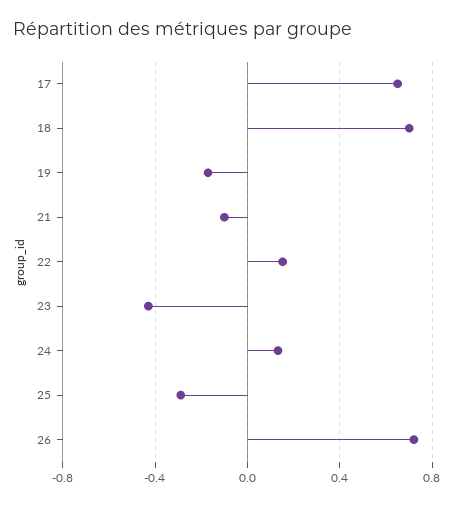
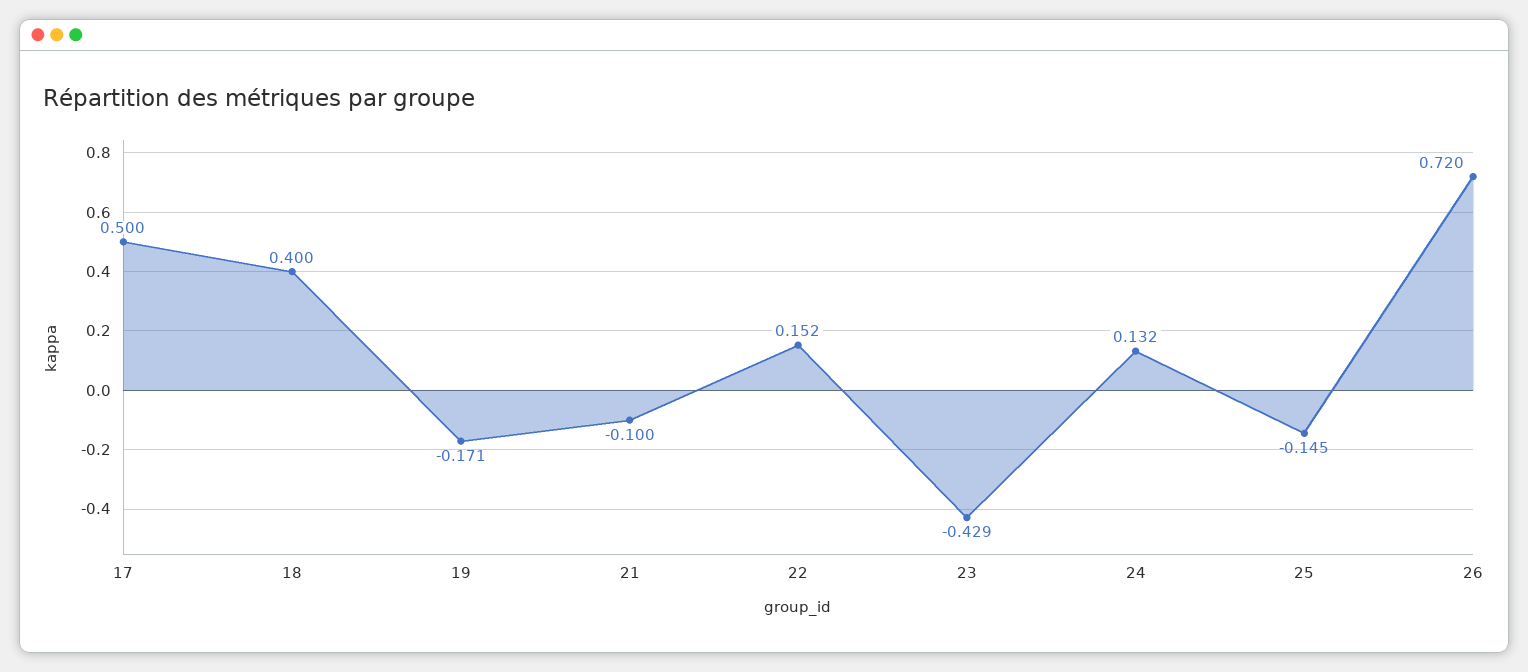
  {
-   "17": 0.65,
+   "17": 0.5,
-   "18": 0.7,
+   "18": 0.4,
    "19": -0.171,
    "21": -0.1,
    "22": 0.152,
    "23": -0.429,
    "24": 0.132,
-   "25": -0.3,
+   "25": -0.145,
    "26": 0.72
  }

